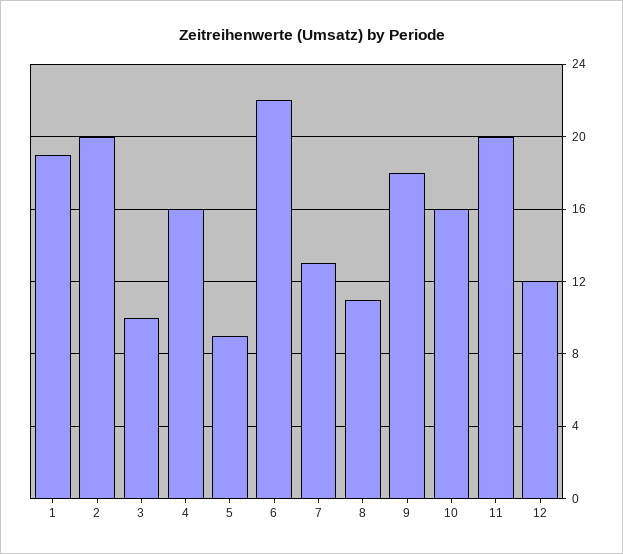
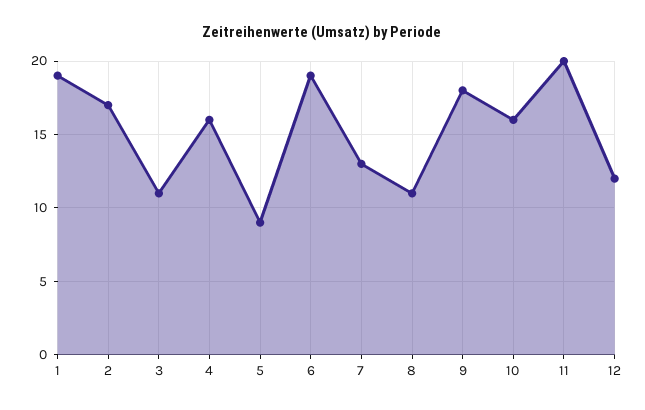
  {
    "1": 19,
-   "2": 20,
+   "2": 17,
-   "3": 10,
+   "3": 11,
    "4": 16,
    "5": 9,
-   "6": 22,
+   "6": 19,
    "7": 13,
    "8": 11,
    "9": 18,
    "10": 16,
    "11": 20,
    "12": 12
  }

